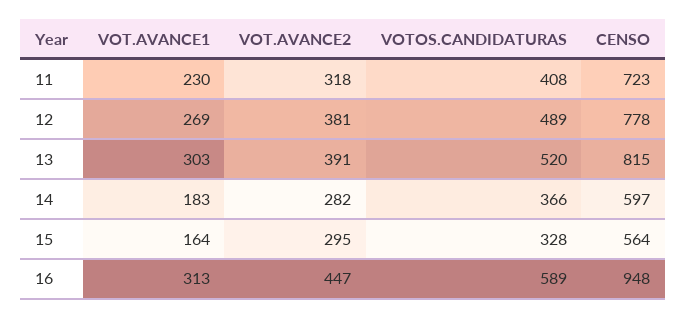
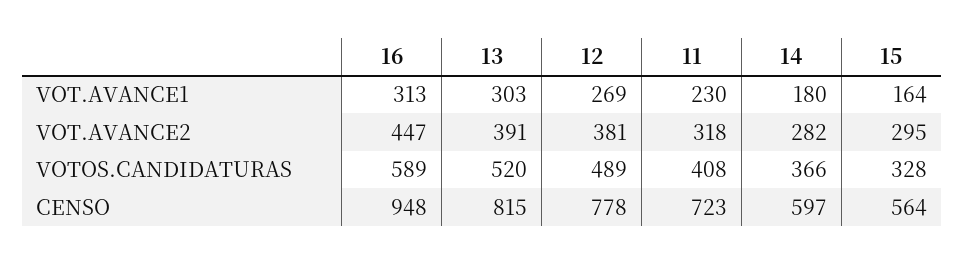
  {
    "VOT.AVANCE1": {
      "11": 230,
      "12": 269,
      "13": 303,
-     "14": 183,
+     "14": 180,
      "15": 164,
      "16": 313
    },
    "VOT.AVANCE2": {
      "11": 318,
      "12": 381,
      "13": 391,
      "14": 282,
      "15": 295,
      "16": 447
    },
    "VOTOS.CANDIDATURAS": {
      "11": 408,
      "12": 489,
      "13": 520,
      "14": 366,
      "15": 328,
      "16": 589
    },
    "CENSO": {
      "11": 723,
      "12": 778,
      "13": 815,
      "14": 597,
      "15": 564,
      "16": 948
    }
  }

